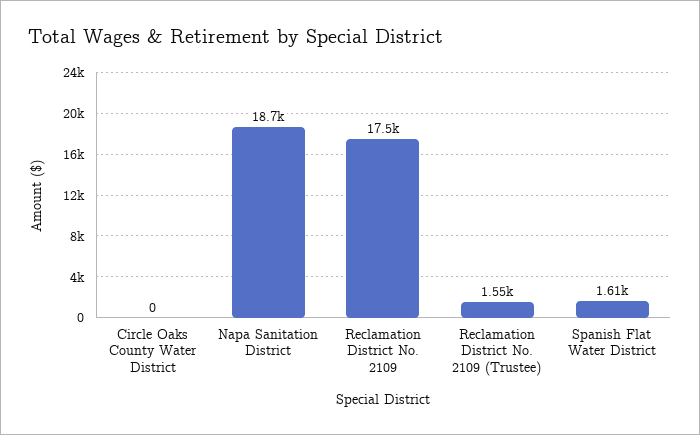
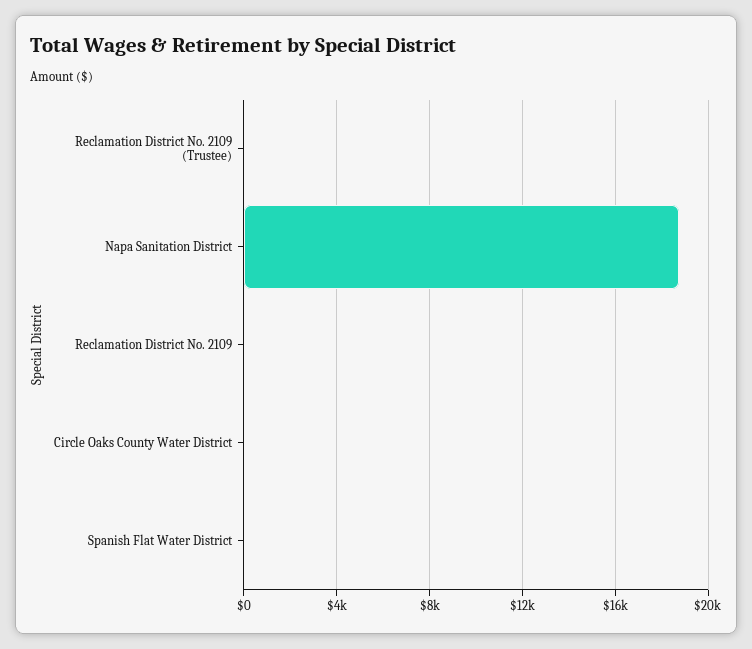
  {
    "Circle Oaks County Water District": 0,
    "Napa Sanitation District": 18700,
-   "Reclamation District No. 2109": 17500,
+   "Reclamation District No. 2109": 0,
-   "Reclamation District No. 2109 (Trustee)": 1550,
+   "Reclamation District No. 2109 (Trustee)": 0,
-   "Spanish Flat Water District": 1610
+   "Spanish Flat Water District": 0
  }

